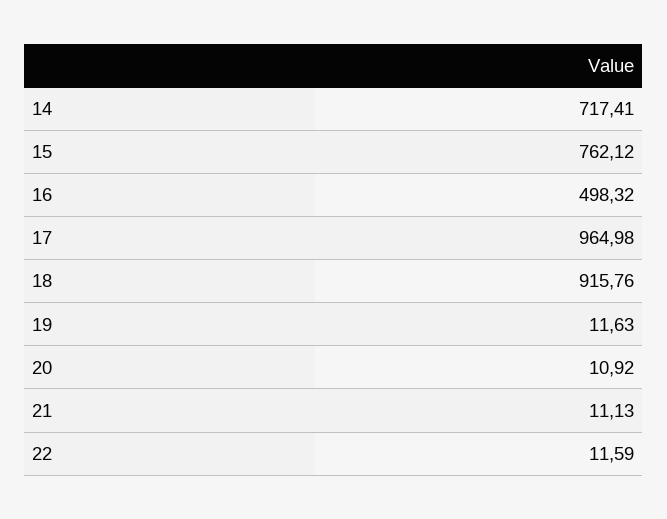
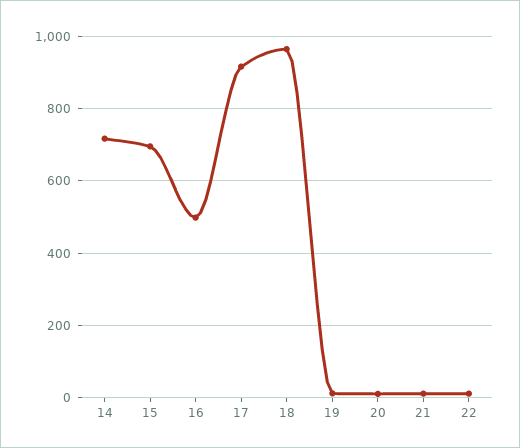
  {
    "14": 717.41,
-   "15": 762.12,
+   "15": 700,
    "16": 498.32,
-   "17": 964.98,
+   "17": 920,
-   "18": 915.76,
+   "18": 960,
    "19": 11.63,
    "20": 10.92,
    "21": 11.13,
    "22": 11.59
  }

